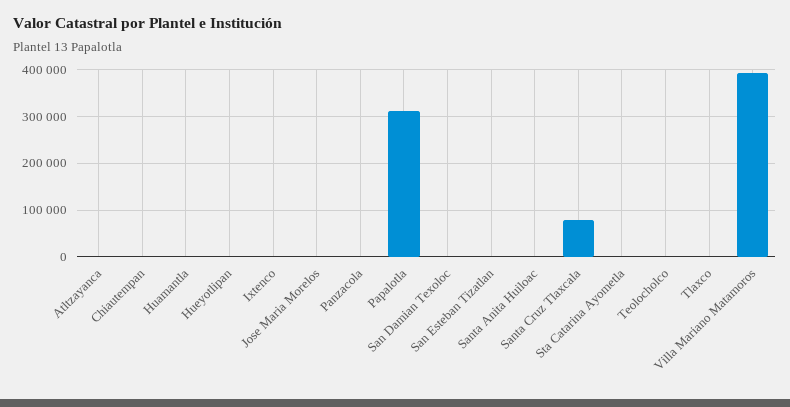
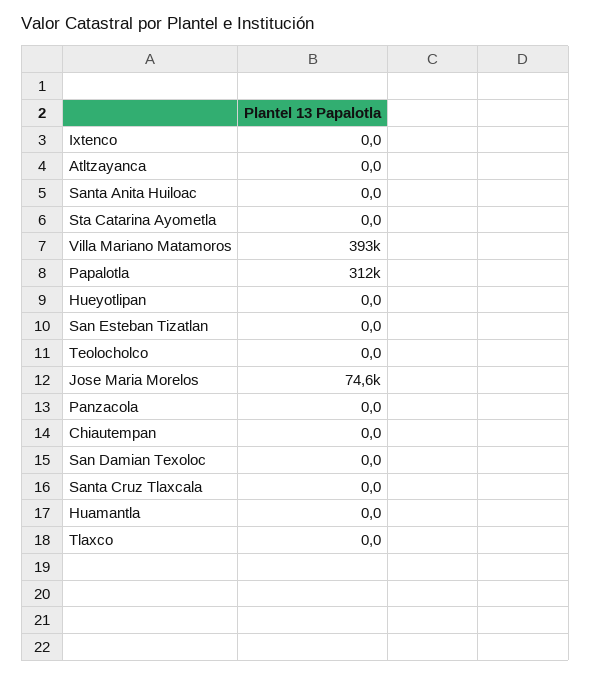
  {
    "Atltzayanca": 0,
    "Chiautempan": 0,
    "Huamantla": 0,
    "Hueyotlipan": 0,
    "Ixtenco": 0,
-   "Jose Maria Morelos": 0,
+   "Jose Maria Morelos": 74600,
    "Panzacola": 0,
    "Papalotla": 312000,
    "San Damian Texoloc": 0,
    "San Esteban Tizatlan": 0,
    "Santa Anita Huiloac": 0,
-   "Santa Cruz Tlaxcala": 80000,
+   "Santa Cruz Tlaxcala": 0,
    "Sta Catarina Ayometla": 0,
    "Teolocholco": 0,
    "Tlaxco": 0,
    "Villa Mariano Matamoros": 393000
  }

